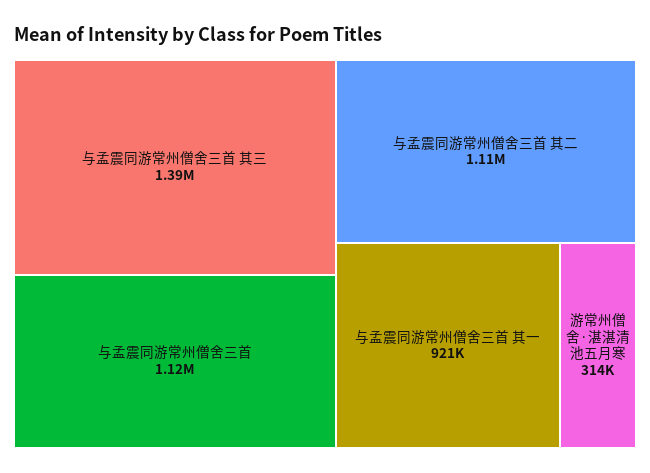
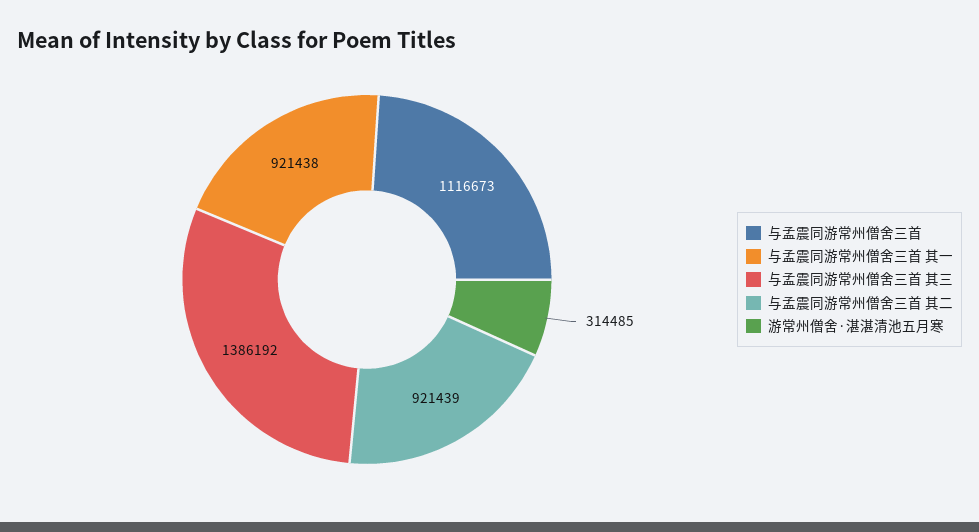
  {
    "与孟震同游常州僧舍三首 其三": 1386192,
    "与孟震同游常州僧舍三首": 1116673,
-   "与孟震同游常州僧舍三首 其二": 1110000,
+   "与孟震同游常州僧舍三首 其二": 921439,
    "与孟震同游常州僧舍三首 其一": 921438,
    "游常州僧舍·湛湛清池五月寒": 314485
  }

